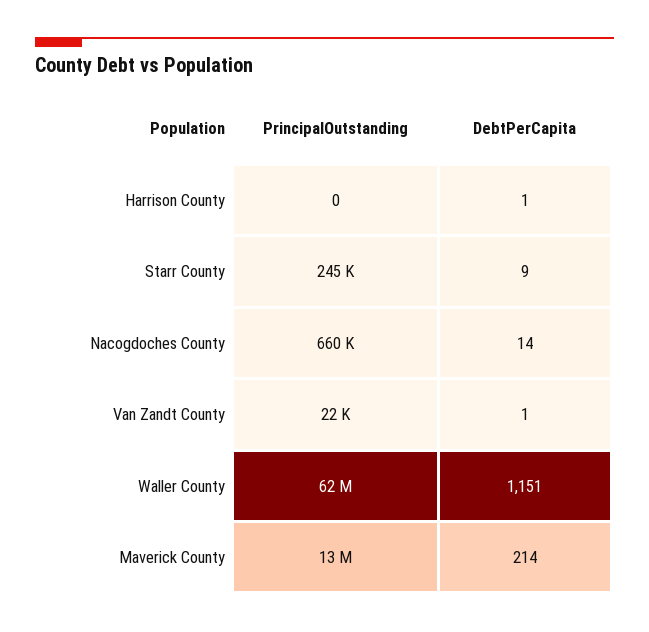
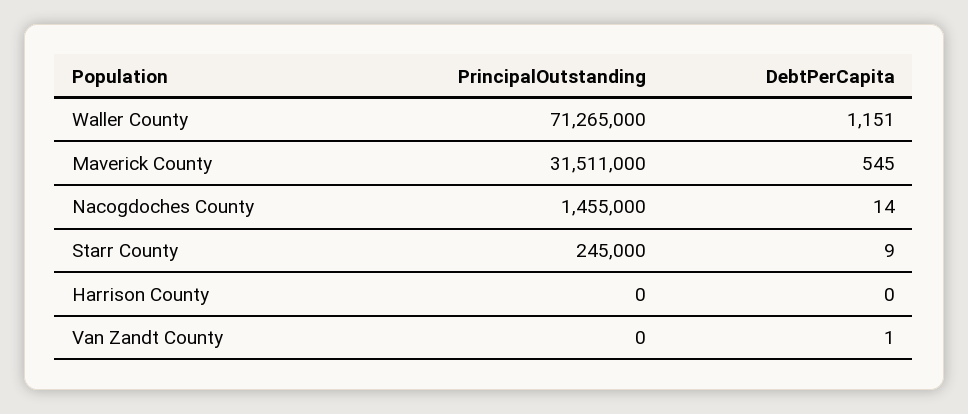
  {
    "PrincipalOutstanding": {
      "Harrison County": 0,
      "Starr County": 245000,
-     "Nacogdoches County": 660000,
+     "Nacogdoches County": 1455000,
-     "Van Zandt County": 22000,
+     "Van Zandt County": 0,
-     "Waller County": 62000000,
+     "Waller County": 71265000,
-     "Maverick County": 13000000
+     "Maverick County": 31511000
    },
    "DebtPerCapita": {
-     "Harrison County": 1,
+     "Harrison County": 0,
      "Starr County": 9,
      "Nacogdoches County": 14,
      "Van Zandt County": 1,
      "Waller County": 1151,
-     "Maverick County": 214
+     "Maverick County": 545
    }
  }

